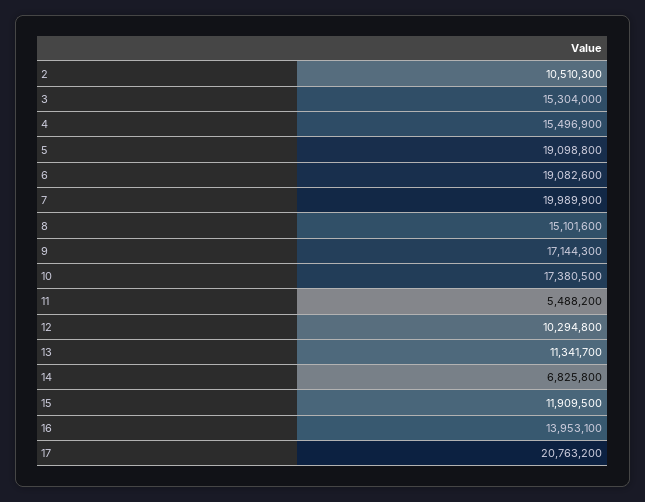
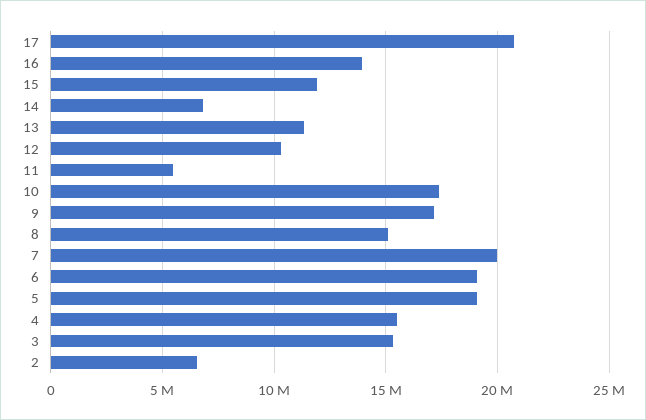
  {
-   "2": 10510300,
+   "2": 6500000,
    "3": 15304000,
    "4": 15496900,
    "5": 19098800,
    "6": 19082600,
    "7": 19989900,
    "8": 15101600,
    "9": 17144300,
    "10": 17380500,
    "11": 5488200,
    "12": 10294800,
    "13": 11341700,
    "14": 6825800,
    "15": 11909500,
    "16": 13953100,
    "17": 20763200
  }

